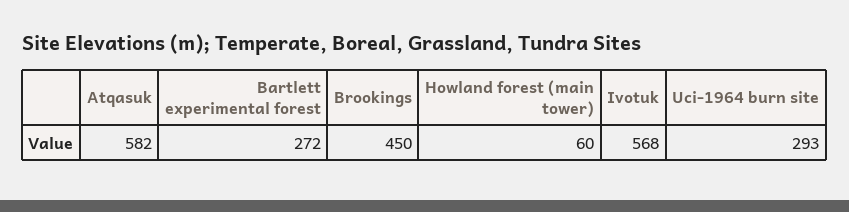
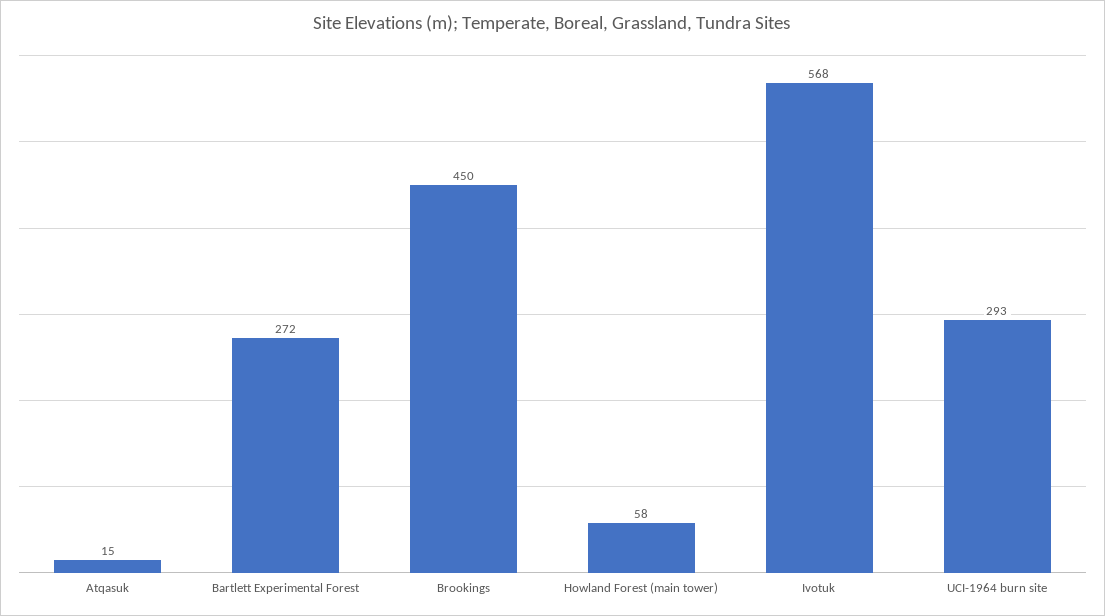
  {
-   "Atqasuk": 582,
+   "Atqasuk": 15,
    "Bartlett experimental forest": 272,
    "Brookings": 450,
-   "Howland forest (main tower)": 60,
+   "Howland forest (main tower)": 58,
    "Ivotuk": 568,
    "Uci-1964 burn site": 293
  }

